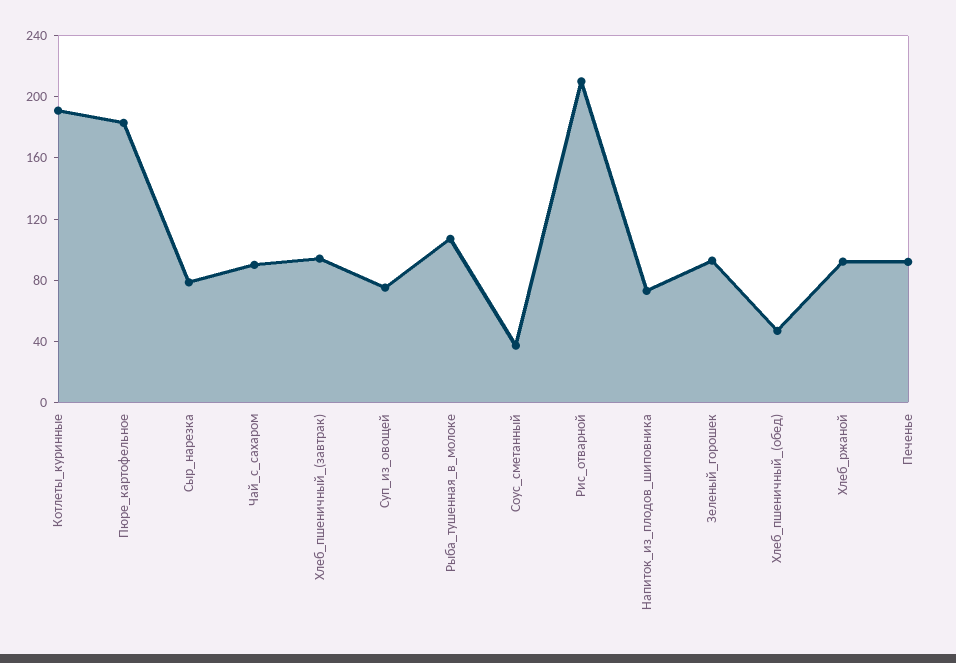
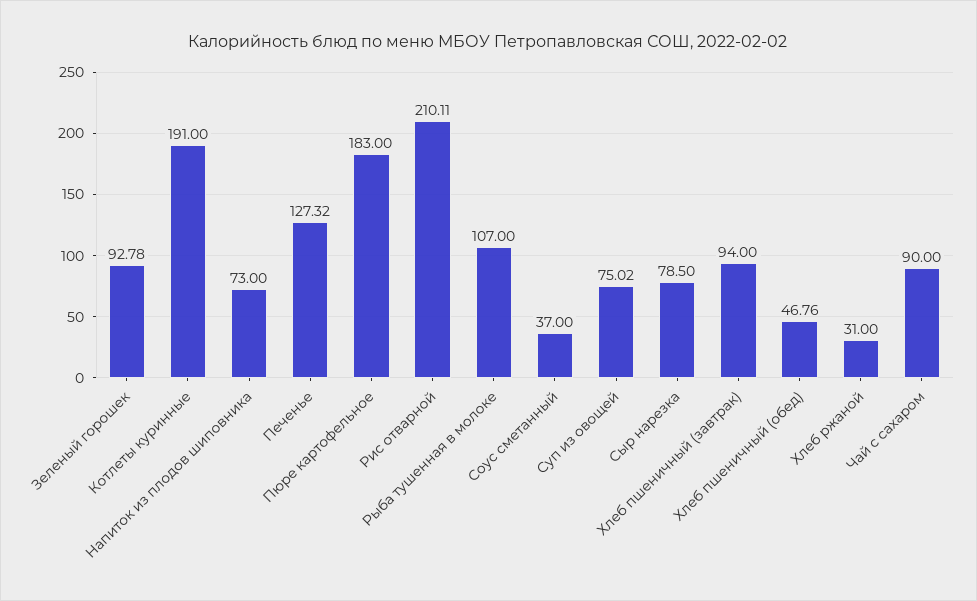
  {
    "Котлеты_куринные": 191,
    "Пюре_картофельное": 183,
    "Сыр_нарезка": 78.5,
    "Чай_с_сахаром": 90,
    "Хлеб_пшеничный_(завтрак)": 94,
    "Суп_из_овощей": 75.02,
    "Рыба_тушенная_в_молоке": 107,
    "Соус_сметанный": 37,
    "Рис_отварной": 210.11,
    "Напиток_из_плодов_шиповника": 73,
    "Зеленый_горошек": 92.78,
    "Хлеб_пшеничный_(обед)": 46.76,
-   "Хлеб_ржаной": 90,
+   "Хлеб_ржаной": 31,
-   "Печенье": 90
+   "Печенье": 127.32
  }

